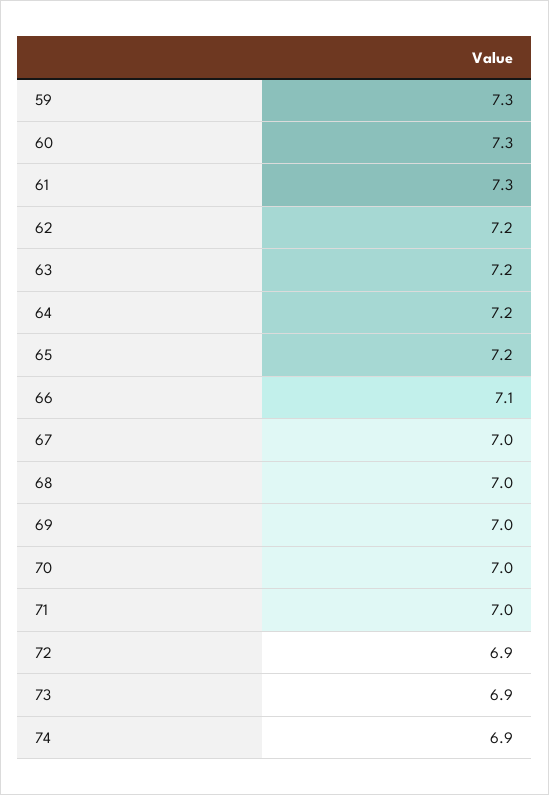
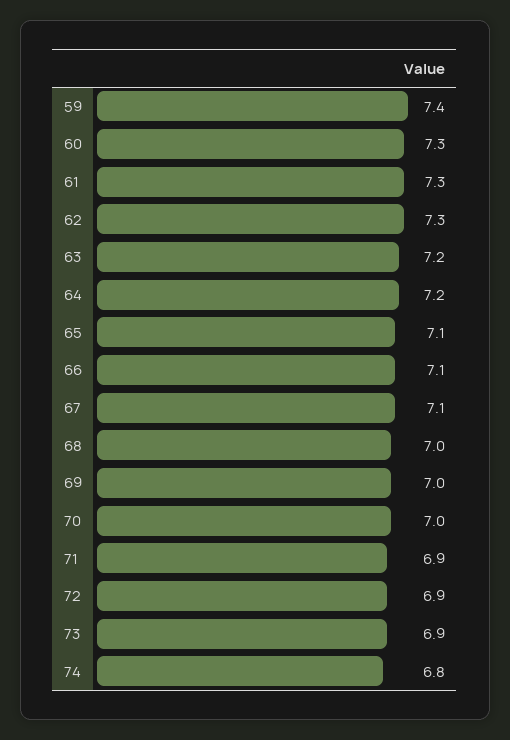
  {
-   "59": 7.3,
+   "59": 7.4,
    "60": 7.3,
    "61": 7.3,
-   "62": 7.2,
+   "62": 7.3,
    "63": 7.2,
    "64": 7.2,
-   "65": 7.2,
+   "65": 7.1,
    "66": 7.1,
-   "67": 7,
+   "67": 7.1,
    "68": 7,
    "69": 7,
    "70": 7,
-   "71": 7,
+   "71": 6.9,
    "72": 6.9,
    "73": 6.9,
-   "74": 6.9
+   "74": 6.8
  }

